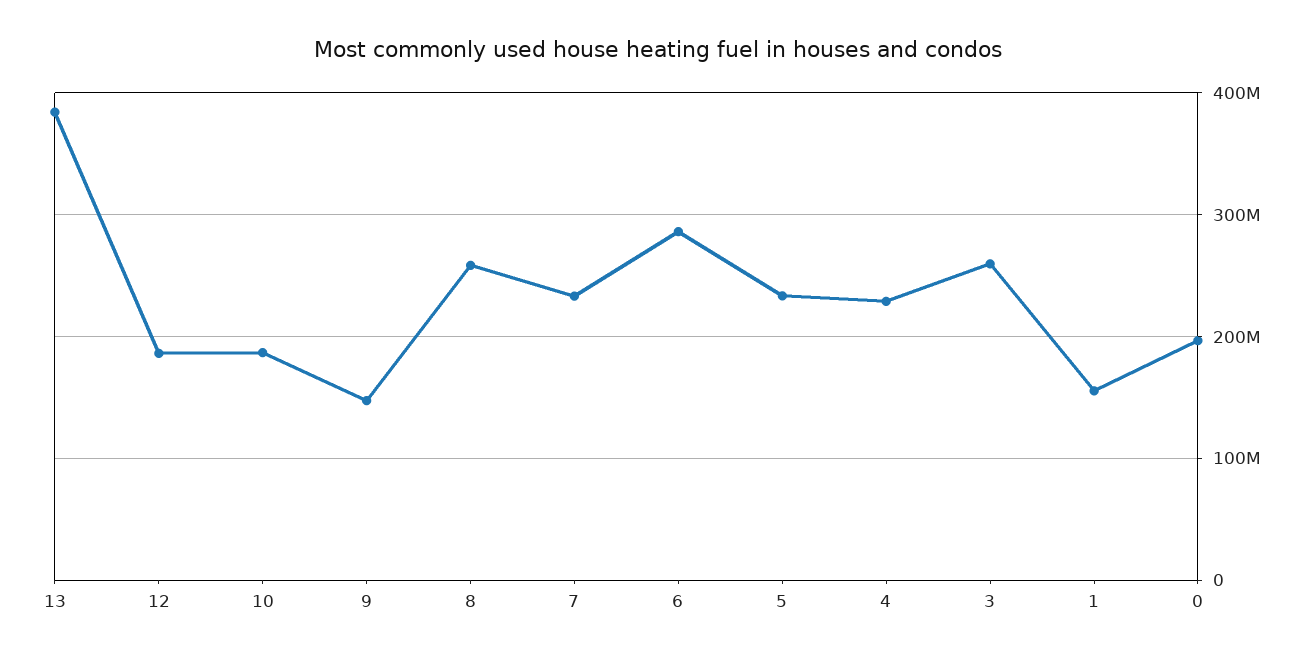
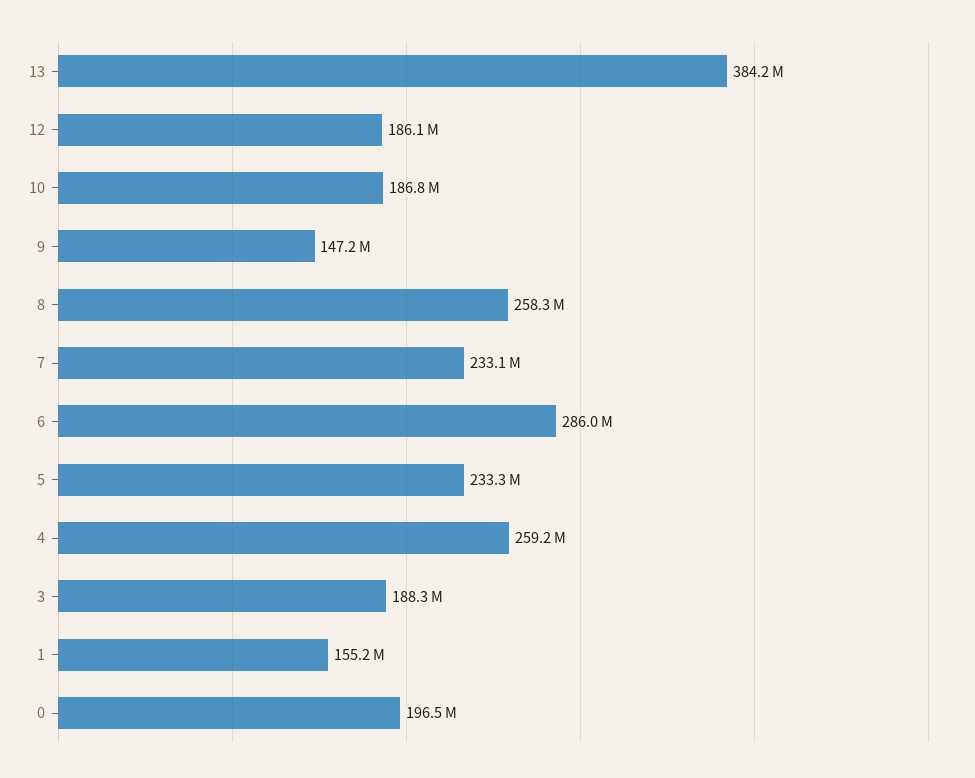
  {
    "13": 384200000,
    "12": 186100000,
    "10": 186800000,
    "9": 147200000,
    "8": 258300000,
    "7": 233100000,
    "6": 286000000,
    "5": 233300000,
-   "4": 230000000,
+   "4": 259200000,
-   "3": 260000000,
+   "3": 188300000,
    "1": 155200000,
    "0": 196500000
  }

